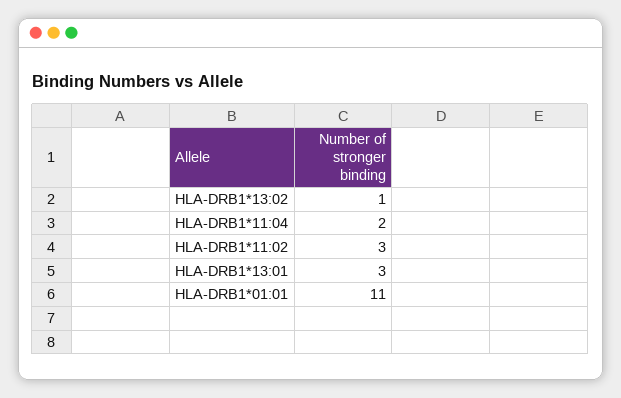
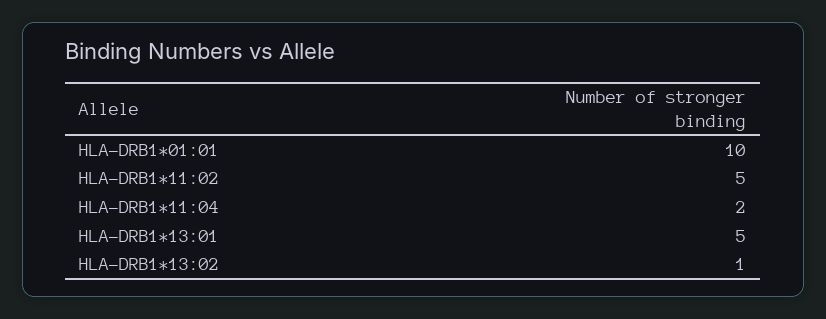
  {
    "HLA-DRB1*13:02": 1,
    "HLA-DRB1*11:04": 2,
-   "HLA-DRB1*11:02": 3,
+   "HLA-DRB1*11:02": 5,
-   "HLA-DRB1*13:01": 3,
+   "HLA-DRB1*13:01": 5,
-   "HLA-DRB1*01:01": 11
+   "HLA-DRB1*01:01": 10
  }

